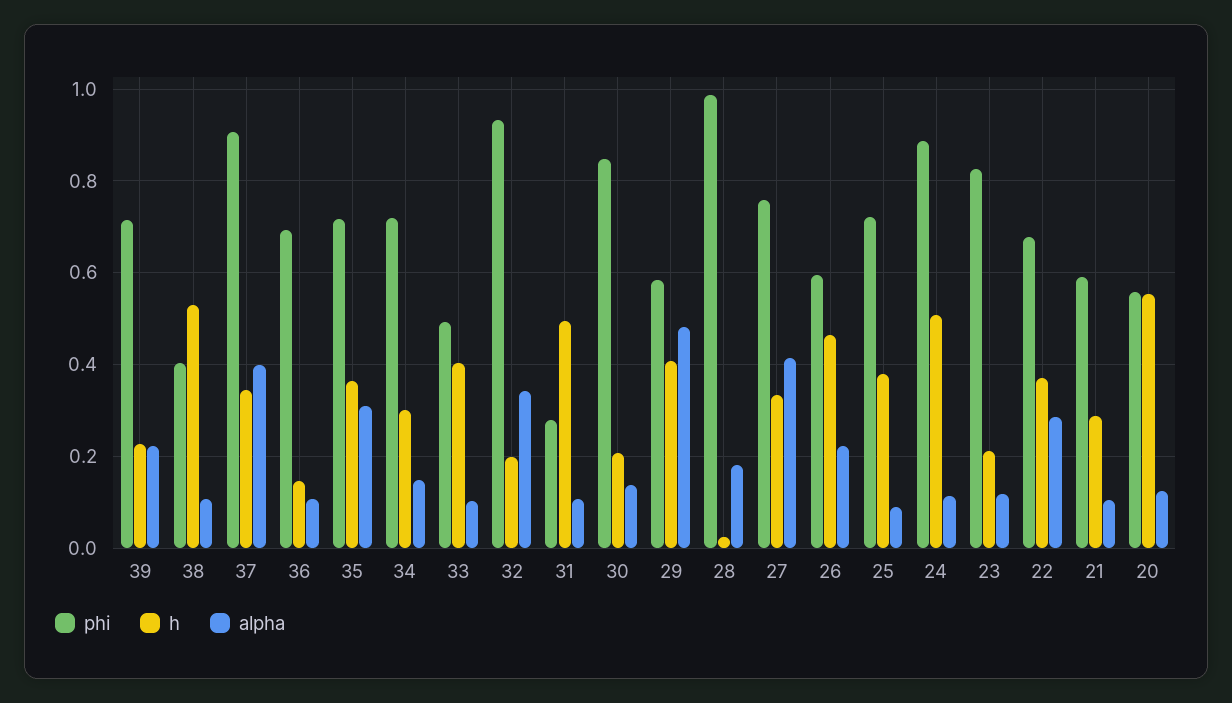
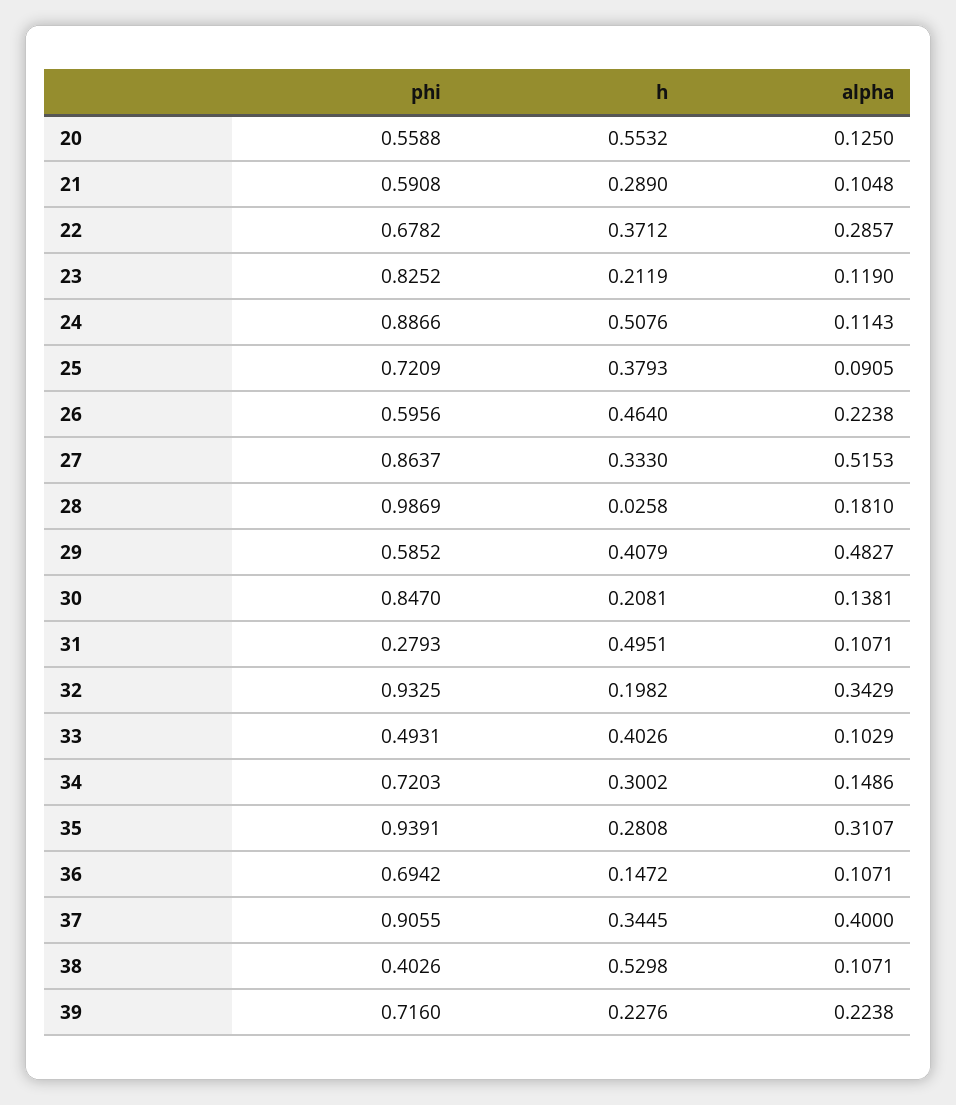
  {
    "phi": {
      "39": 0.716,
      "38": 0.4026,
      "37": 0.9055,
      "36": 0.6942,
-     "35": 0.72,
+     "35": 0.9391,
      "34": 0.7203,
      "33": 0.4931,
      "32": 0.9325,
      "31": 0.2793,
      "30": 0.847,
      "29": 0.5852,
      "28": 0.9869,
-     "27": 0.76,
+     "27": 0.8637,
      "26": 0.5956,
      "25": 0.7209,
      "24": 0.8866,
      "23": 0.8252,
      "22": 0.6782,
      "21": 0.5908,
      "20": 0.5588
    },
    "h": {
      "39": 0.2276,
      "38": 0.5298,
      "37": 0.3445,
      "36": 0.1472,
-     "35": 0.36,
+     "35": 0.2808,
      "34": 0.3002,
      "33": 0.4026,
      "32": 0.1982,
      "31": 0.4951,
      "30": 0.2081,
      "29": 0.4079,
      "28": 0.0258,
      "27": 0.333,
      "26": 0.464,
      "25": 0.3793,
      "24": 0.5076,
      "23": 0.2119,
      "22": 0.3712,
      "21": 0.289,
      "20": 0.5532
    },
    "alpha": {
      "39": 0.2238,
      "38": 0.1071,
      "37": 0.4,
      "36": 0.1071,
      "35": 0.3107,
      "34": 0.1486,
      "33": 0.1029,
      "32": 0.3429,
      "31": 0.1071,
      "30": 0.1381,
      "29": 0.4827,
      "28": 0.181,
-     "27": 0.42,
+     "27": 0.5153,
      "26": 0.2238,
      "25": 0.0905,
      "24": 0.1143,
      "23": 0.119,
      "22": 0.2857,
      "21": 0.1048,
      "20": 0.125
    }
  }

